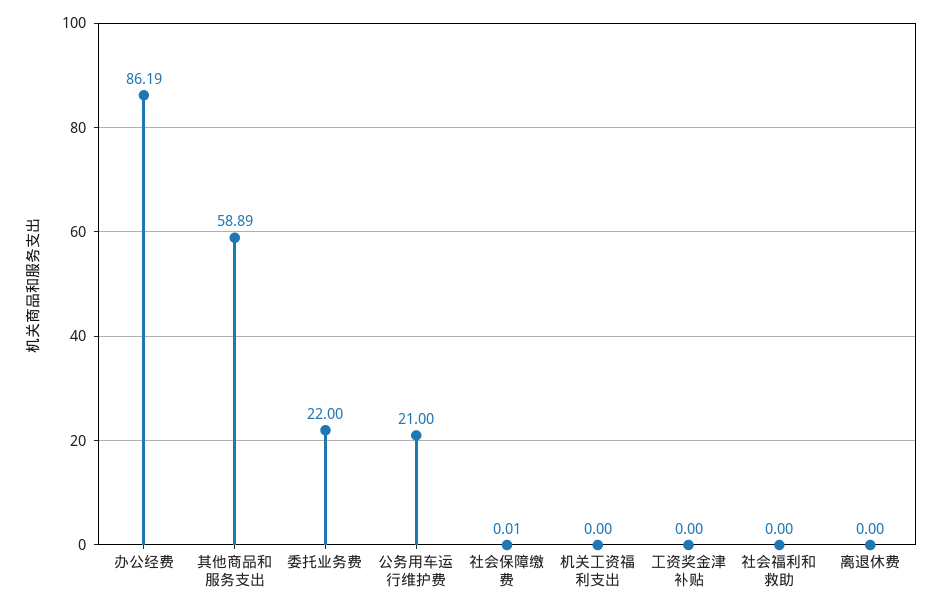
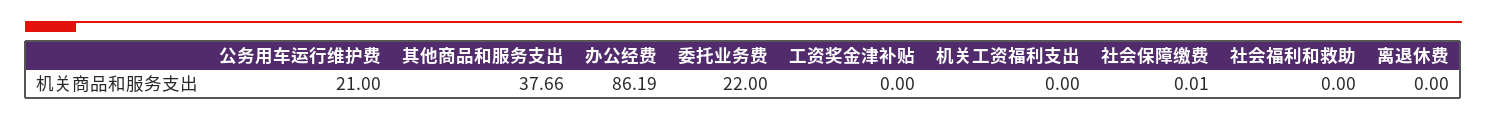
  {
    "办公经费": 86.19,
-   "其他商品和服务支出": 58.89,
+   "其他商品和服务支出": 37.66,
    "委托业务费": 22,
    "公务用车运行维护费": 21,
    "社会保障缴费": 0.01,
    "机关工资福利支出": 0,
    "工资奖金津补贴": 0,
    "社会福利和救助": 0,
    "离退休费": 0
  }

